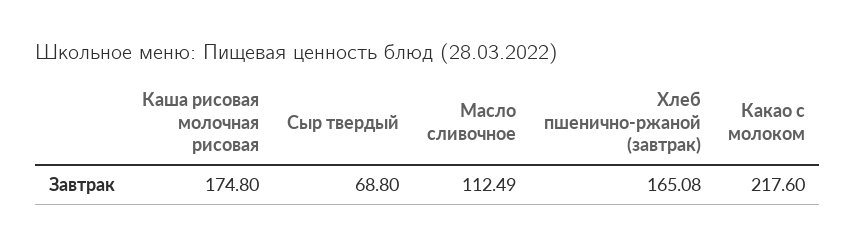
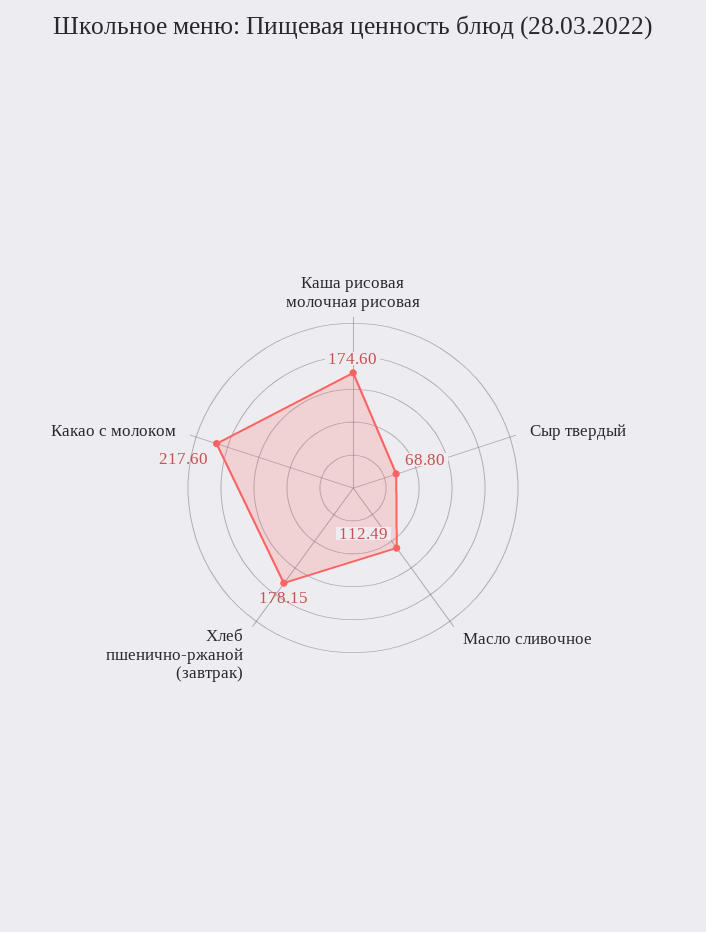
  {
-   "Каша рисовая молочная рисовая": 174.8,
+   "Каша рисовая молочная рисовая": 174.6,
    "Сыр твердый": 68.8,
    "Масло сливочное": 112.49,
-   "Хлеб пшенично-ржаной (завтрак)": 165.08,
+   "Хлеб пшенично-ржаной (завтрак)": 178.15,
    "Какао с молоком": 217.6
  }

